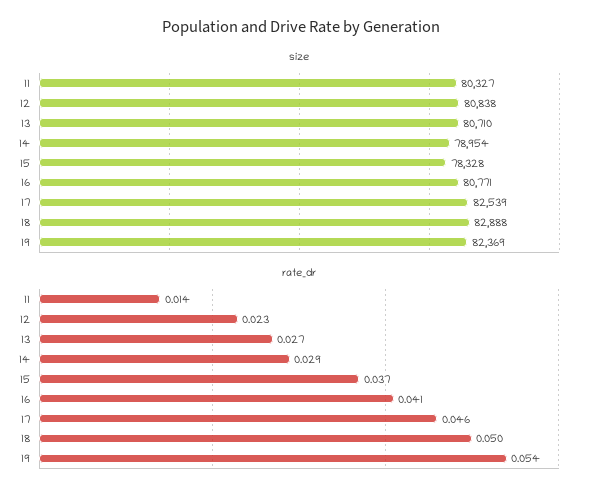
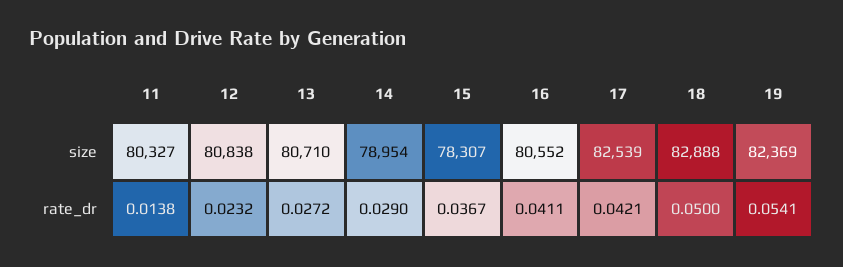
  {
    "size": {
      "11": 80327,
      "12": 80838,
      "13": 80710,
      "14": 78954,
-     "15": 78328,
+     "15": 78307,
-     "16": 80771,
+     "16": 80552,
      "17": 82539,
      "18": 82888,
      "19": 82369
    },
    "rate_dr": {
      "11": 0.0138,
      "12": 0.0232,
      "13": 0.0272,
      "14": 0.029,
      "15": 0.0367,
      "16": 0.0411,
-     "17": 0.046,
+     "17": 0.0421,
      "18": 0.05,
      "19": 0.0541
    }
  }

